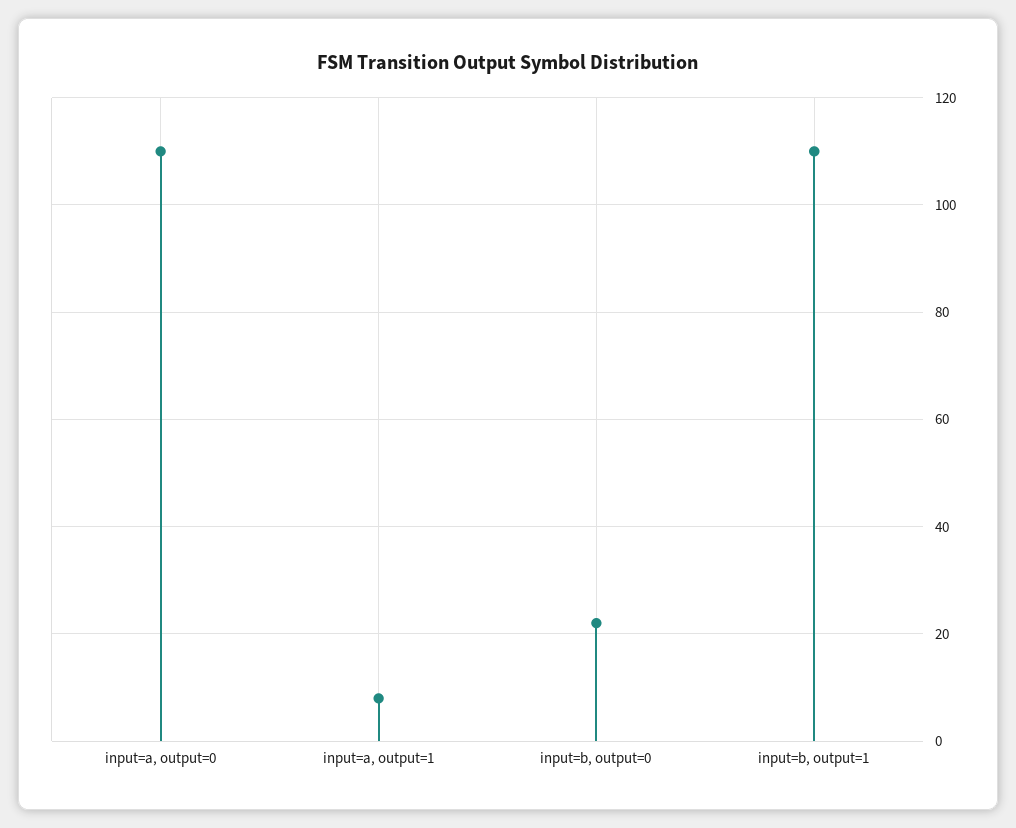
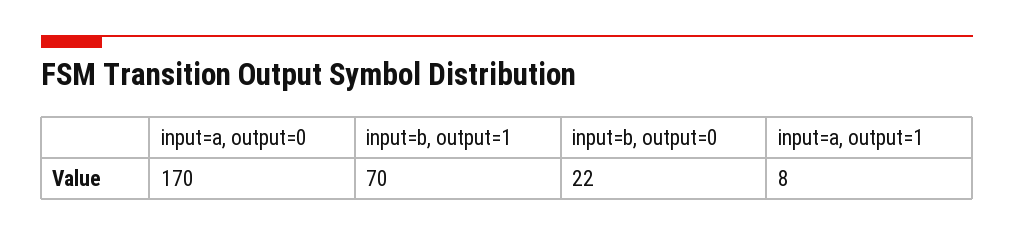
  {
-   "input=a, output=0": 110,
+   "input=a, output=0": 170,
    "input=a, output=1": 8,
    "input=b, output=0": 22,
-   "input=b, output=1": 110
+   "input=b, output=1": 70
  }

